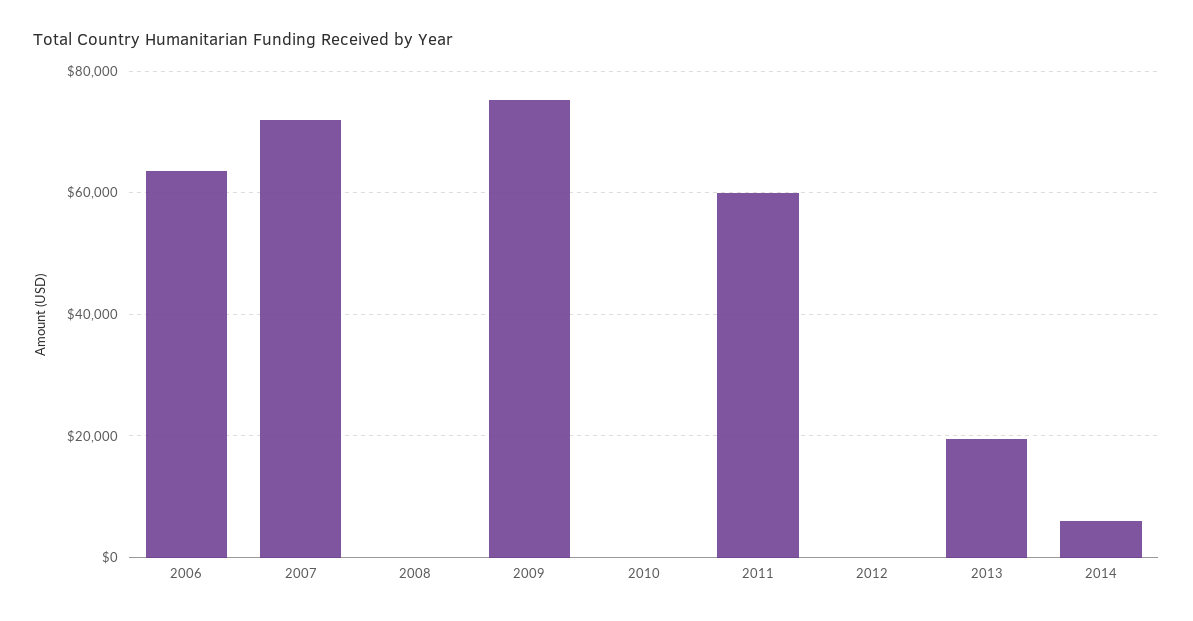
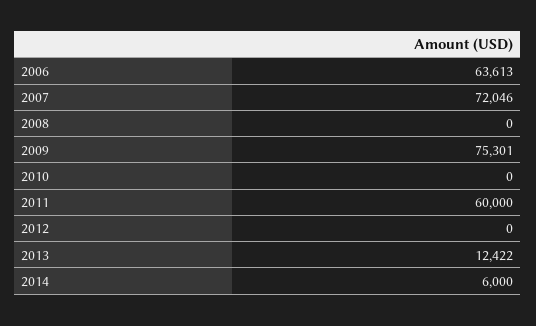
  {
    "2006": 63613,
    "2007": 72046,
    "2008": 0,
    "2009": 75301,
    "2010": 0,
    "2011": 60000,
    "2012": 0,
-   "2013": 20000,
+   "2013": 12422,
    "2014": 6000
  }

